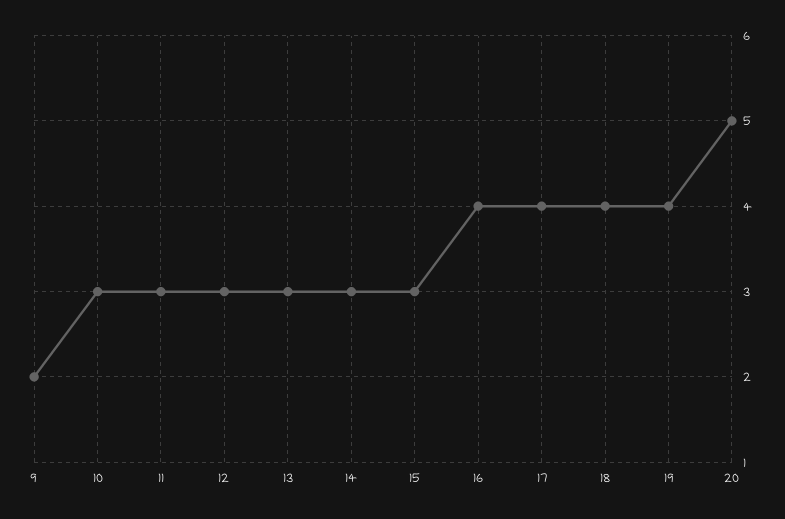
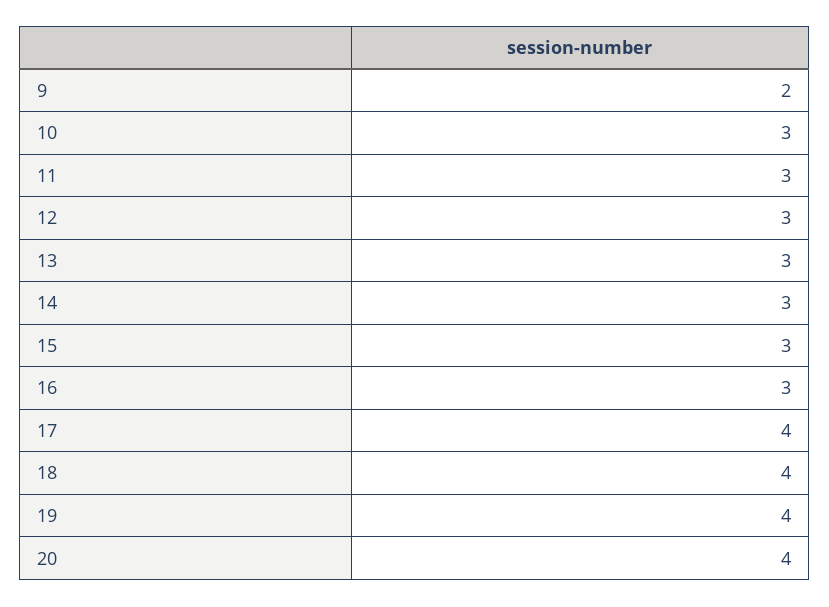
  {
    "9": 2,
    "10": 3,
    "11": 3,
    "12": 3,
    "13": 3,
    "14": 3,
    "15": 3,
-   "16": 4,
+   "16": 3,
    "17": 4,
    "18": 4,
    "19": 4,
-   "20": 5
+   "20": 4
  }

